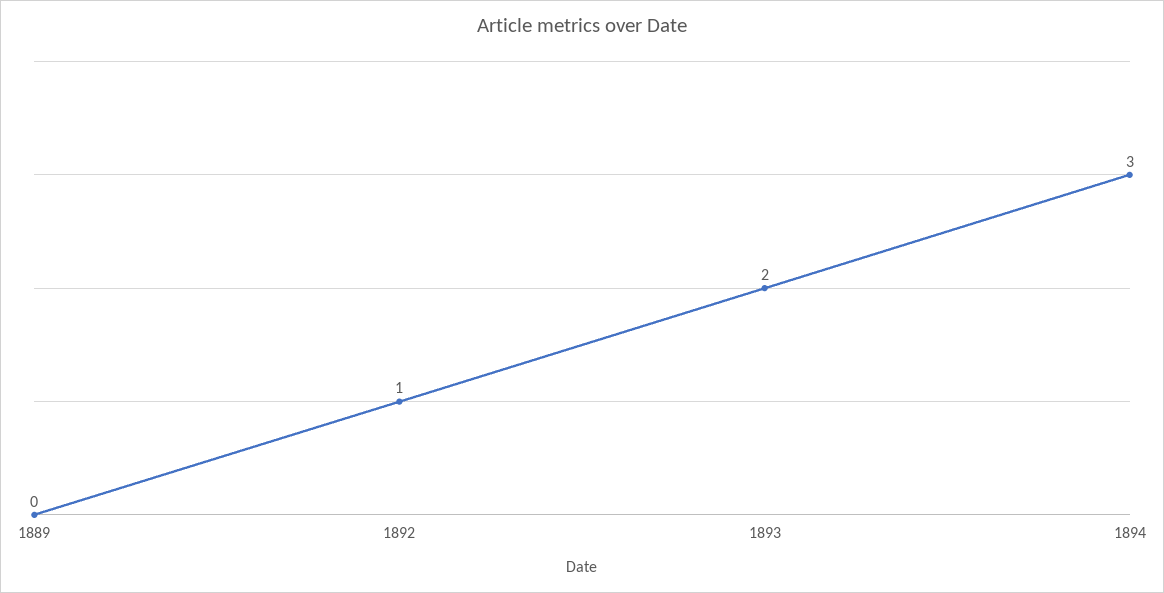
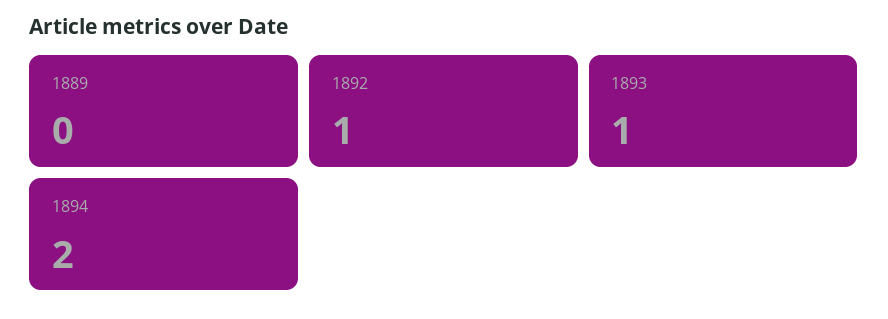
  {
    "1889": 0,
    "1892": 1,
-   "1893": 2,
+   "1893": 1,
-   "1894": 3
+   "1894": 2
  }

